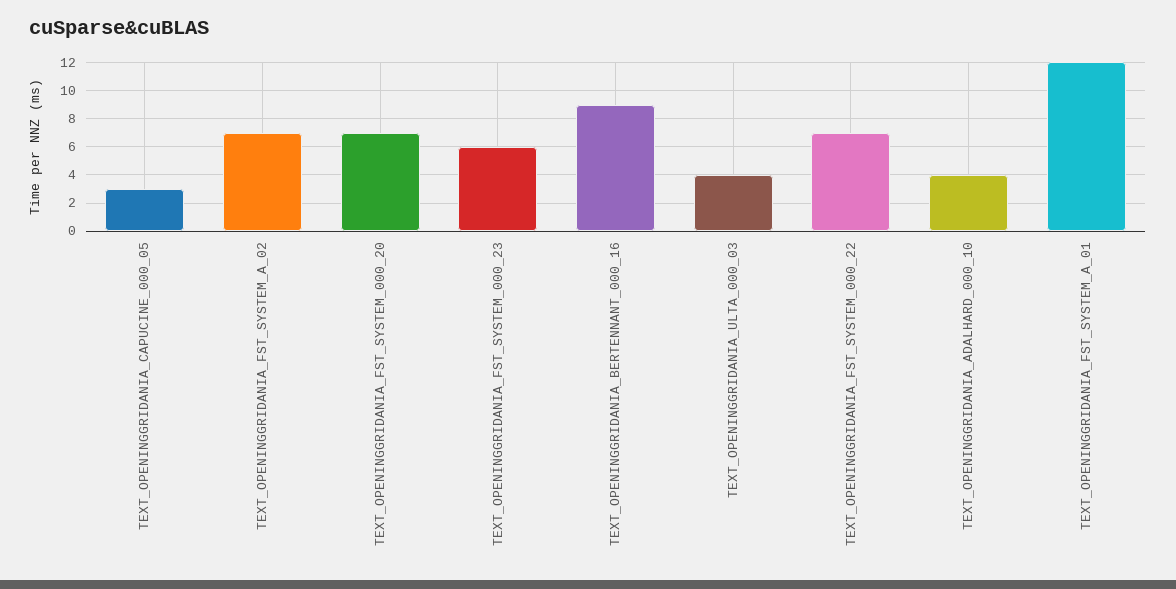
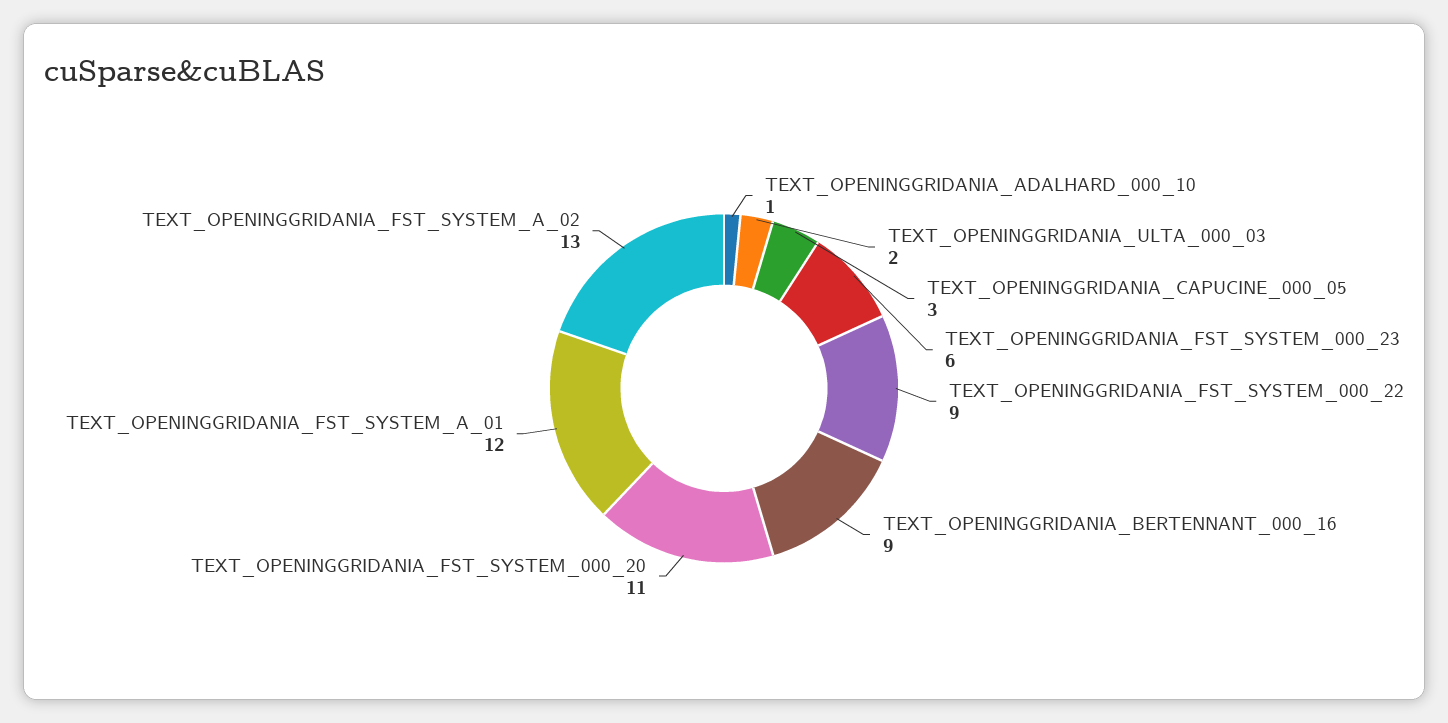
  {
    "TEXT_OPENINGGRIDANIA_CAPUCINE_000_05": 3,
-   "TEXT_OPENINGGRIDANIA_FST_SYSTEM_A_02": 7,
+   "TEXT_OPENINGGRIDANIA_FST_SYSTEM_A_02": 13,
-   "TEXT_OPENINGGRIDANIA_FST_SYSTEM_000_20": 7,
+   "TEXT_OPENINGGRIDANIA_FST_SYSTEM_000_20": 11,
    "TEXT_OPENINGGRIDANIA_FST_SYSTEM_000_23": 6,
    "TEXT_OPENINGGRIDANIA_BERTENNANT_000_16": 9,
-   "TEXT_OPENINGGRIDANIA_ULTA_000_03": 4,
+   "TEXT_OPENINGGRIDANIA_ULTA_000_03": 2,
-   "TEXT_OPENINGGRIDANIA_FST_SYSTEM_000_22": 7,
+   "TEXT_OPENINGGRIDANIA_FST_SYSTEM_000_22": 9,
-   "TEXT_OPENINGGRIDANIA_ADALHARD_000_10": 4,
+   "TEXT_OPENINGGRIDANIA_ADALHARD_000_10": 1,
    "TEXT_OPENINGGRIDANIA_FST_SYSTEM_A_01": 12
  }

